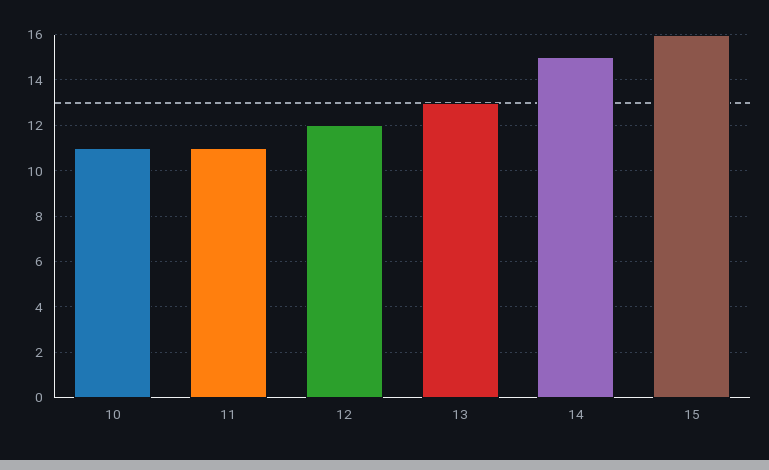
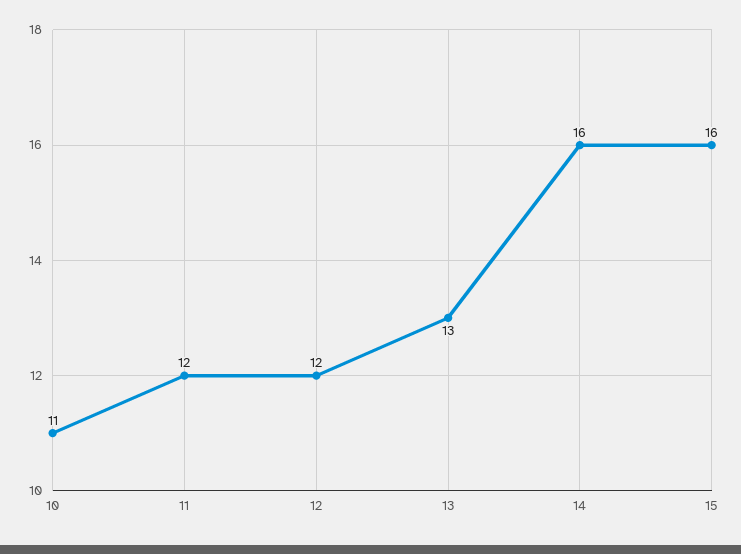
  {
    "10": 11,
-   "11": 11,
+   "11": 12,
    "12": 12,
    "13": 13,
-   "14": 15,
+   "14": 16,
    "15": 16
  }

